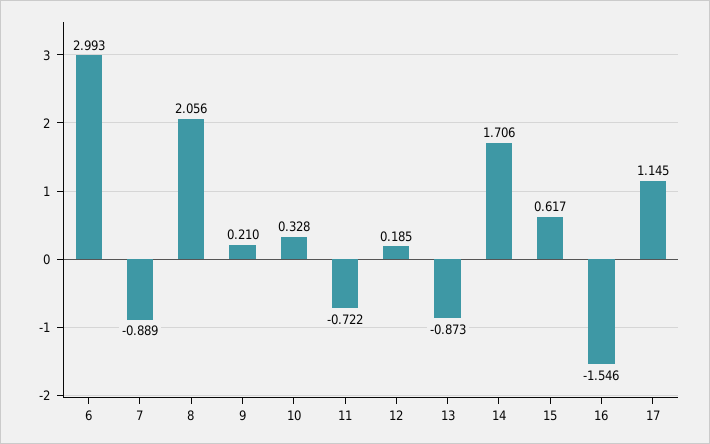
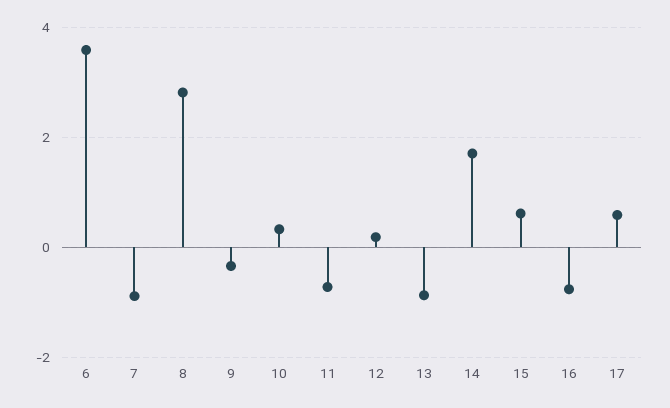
  {
-   "6": 2.993,
+   "6": 3.6,
    "7": -0.889,
-   "8": 2.056,
+   "8": 2.8,
-   "9": 0.21,
+   "9": -0.4,
    "10": 0.328,
    "11": -0.722,
    "12": 0.185,
    "13": -0.873,
    "14": 1.706,
    "15": 0.617,
-   "16": -1.546,
+   "16": -0.8,
-   "17": 1.145
+   "17": 0.6
  }

